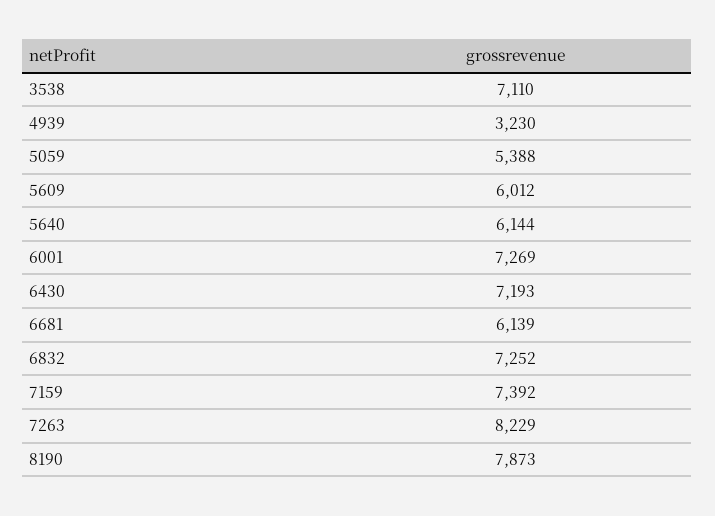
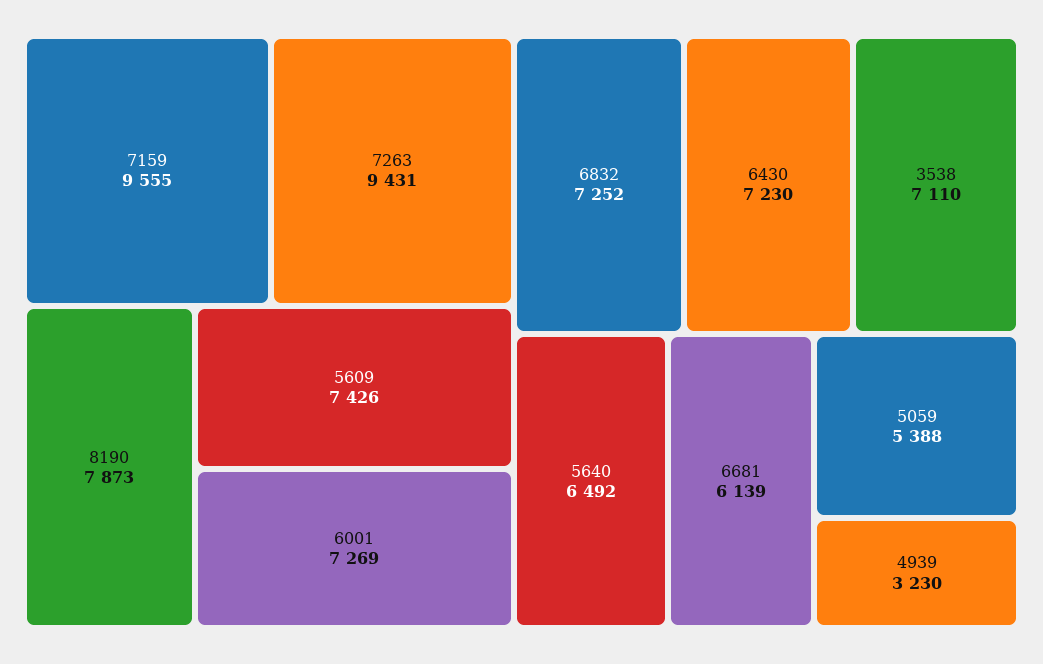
  {
    "3538": 7110,
    "4939": 3230,
    "5059": 5388,
-   "5609": 6012,
+   "5609": 7426,
-   "5640": 6144,
+   "5640": 6492,
    "6001": 7269,
-   "6430": 7193,
+   "6430": 7230,
    "6681": 6139,
    "6832": 7252,
-   "7159": 7392,
+   "7159": 9555,
-   "7263": 8229,
+   "7263": 9431,
    "8190": 7873
  }

